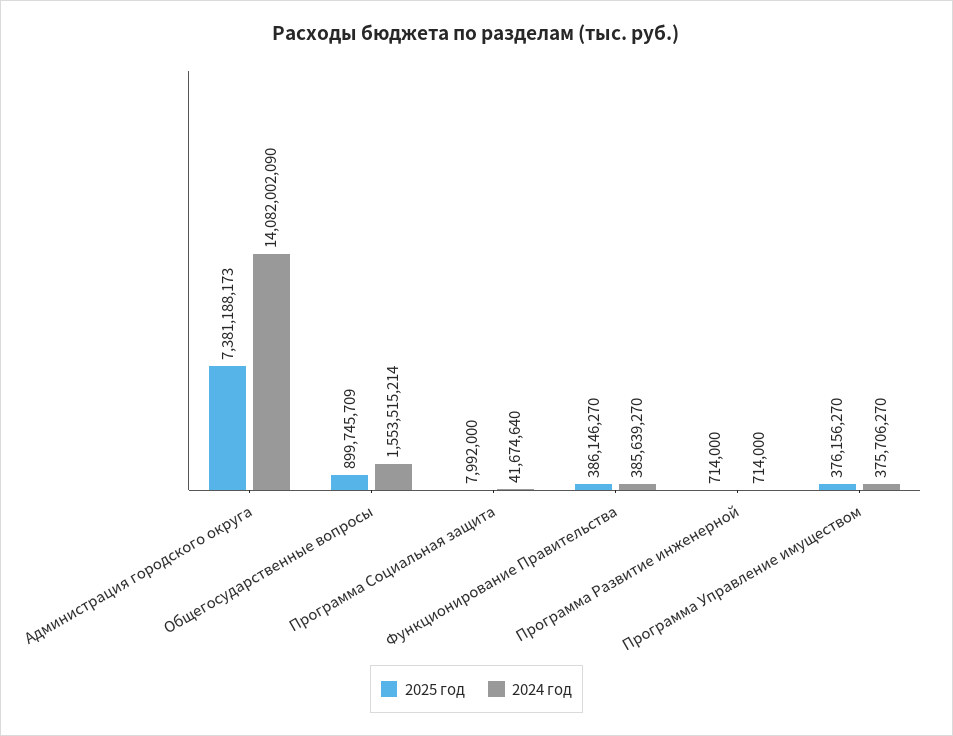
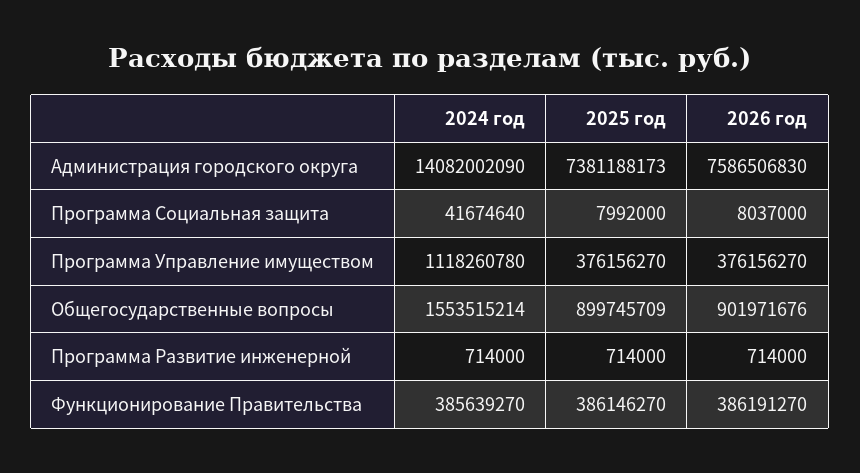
  {
    "2025 год": {
      "Администрация городского округа": 7381188173,
      "Общегосударственные вопросы": 899745709,
      "Программа Социальная защита": 7992000,
      "Функционирование Правительства": 386146270,
      "Программа Развитие инженерной": 714000,
      "Программа Управление имуществом": 376156270
    },
    "2024 год": {
      "Администрация городского округа": 14082002090,
      "Общегосударственные вопросы": 1553515214,
      "Программа Социальная защита": 41674640,
      "Функционирование Правительства": 385639270,
      "Программа Развитие инженерной": 714000,
-     "Программа Управление имуществом": 375706270
+     "Программа Управление имуществом": 1118260780
-   }
+   },
+   "2026 год": {
+     "Администрация городского округа": 7586506830,
+     "Программа Социальная защита": 8037000,
+     "Программа Управление имуществом": 376156270,
+     "Общегосударственные вопросы": 901971676,
+     "Программа Развитие инженерной": 714000,
+     "Функционирование Правительства": 386191270
+   }
  }

